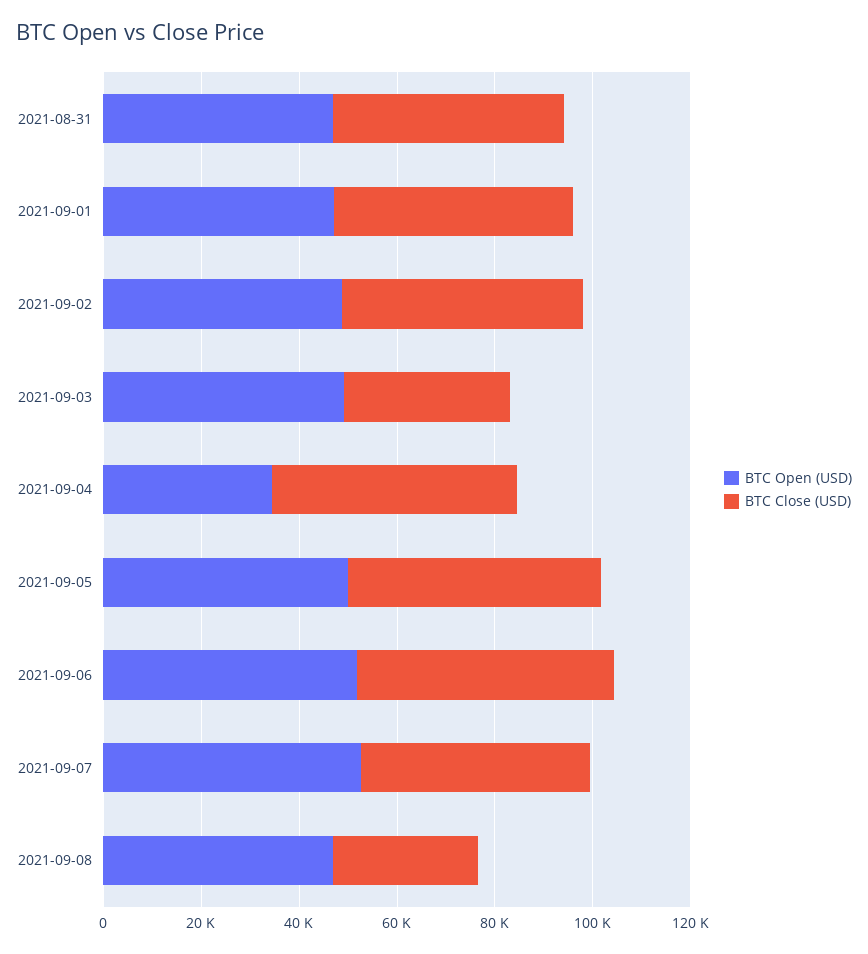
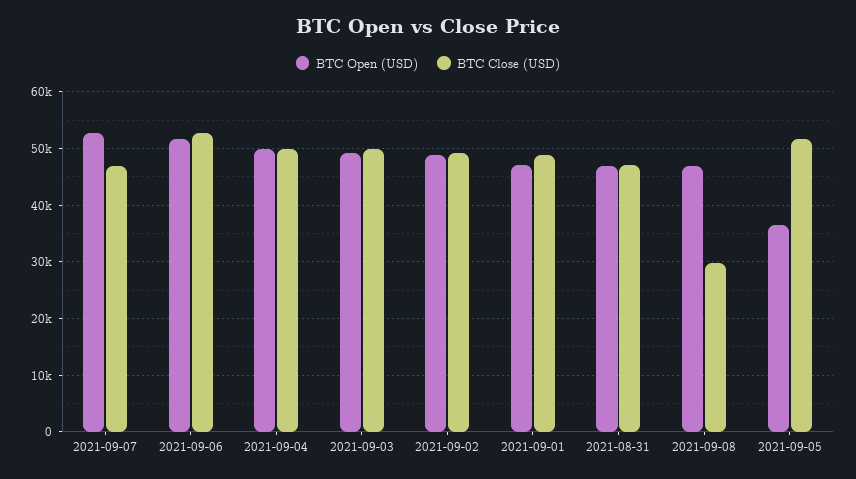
  {
    "BTC Open (USD)": {
      "2021-08-31": 46000,
      "2021-09-01": 48000,
      "2021-09-02": 48000,
      "2021-09-03": 50000,
-     "2021-09-04": 35000,
+     "2021-09-04": 50000,
-     "2021-09-05": 50000,
+     "2021-09-05": 36000,
      "2021-09-06": 52000,
      "2021-09-07": 52000,
      "2021-09-08": 46000
    },
    "BTC Close (USD)": {
      "2021-08-31": 48000,
      "2021-09-01": 48000,
      "2021-09-02": 50000,
-     "2021-09-03": 35000,
+     "2021-09-03": 50000,
      "2021-09-04": 50000,
      "2021-09-05": 52000,
      "2021-09-06": 52000,
      "2021-09-07": 46000,
      "2021-09-08": 30000
    }
  }

